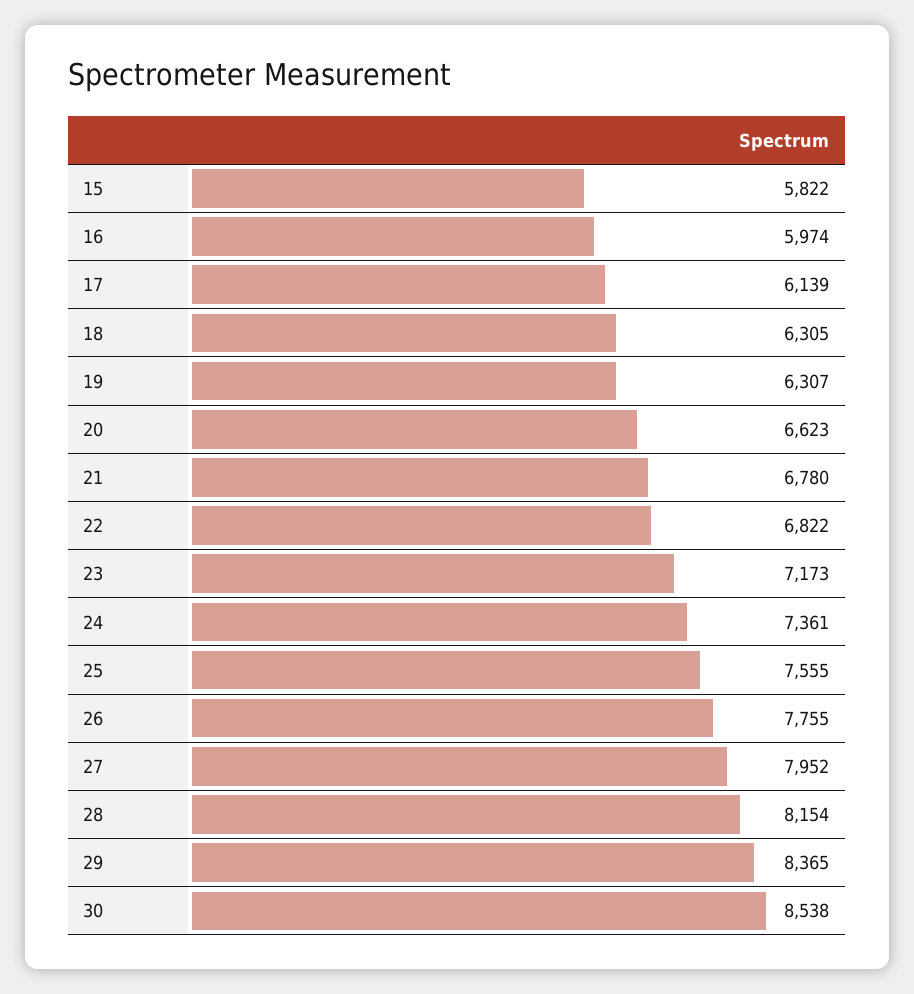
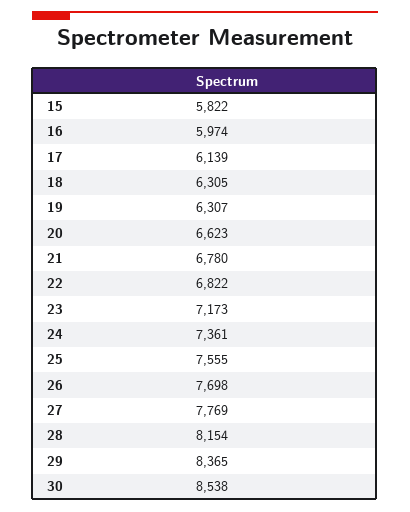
  {
    "15": 5822,
    "16": 5974,
    "17": 6139,
    "18": 6305,
    "19": 6307,
    "20": 6623,
    "21": 6780,
    "22": 6822,
    "23": 7173,
    "24": 7361,
    "25": 7555,
-   "26": 7755,
+   "26": 7698,
-   "27": 7952,
+   "27": 7769,
    "28": 8154,
    "29": 8365,
    "30": 8538
  }

